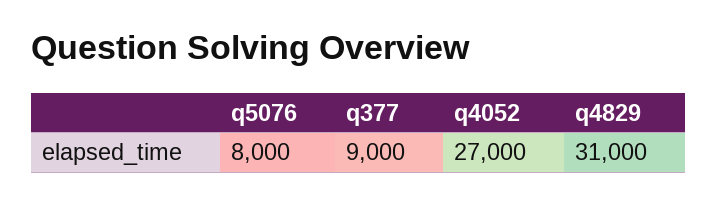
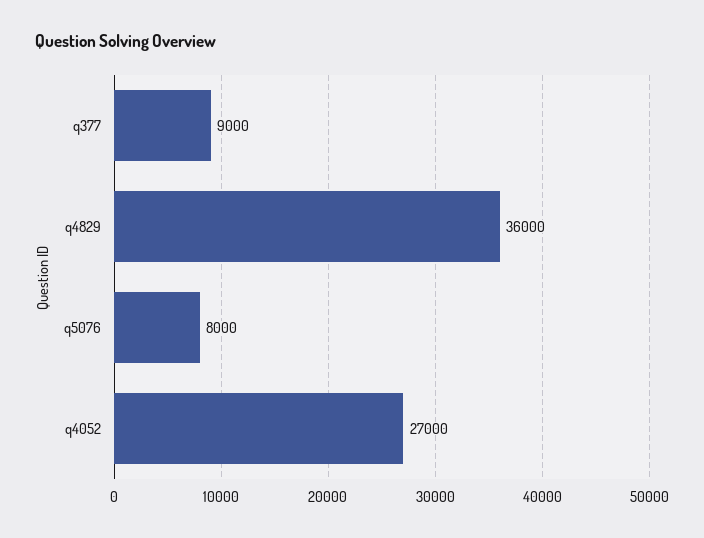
  {
    "q5076": 8000,
    "q377": 9000,
    "q4052": 27000,
-   "q4829": 31000
+   "q4829": 36000
  }

